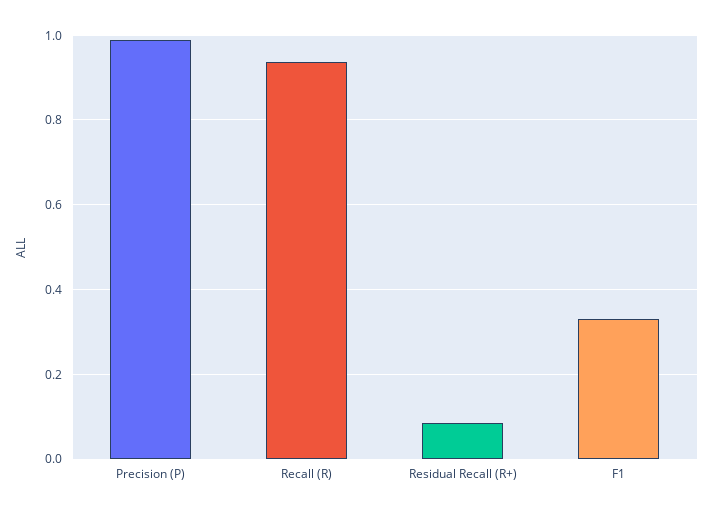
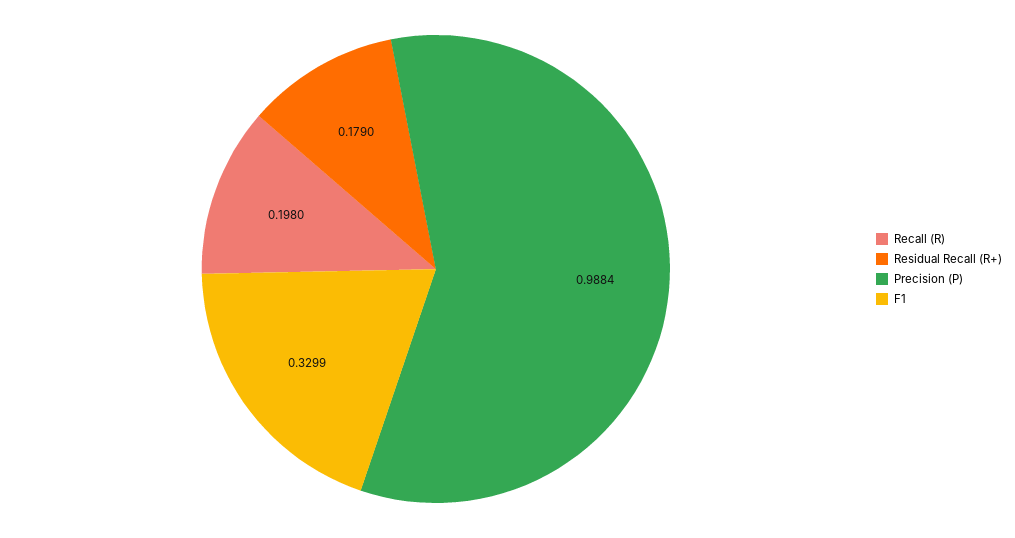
  {
    "Precision (P)": 0.9884,
-   "Recall (R)": 0.94,
+   "Recall (R)": 0.198,
-   "Residual Recall (R+)": 0.08,
+   "Residual Recall (R+)": 0.179,
    "F1": 0.3299
  }

